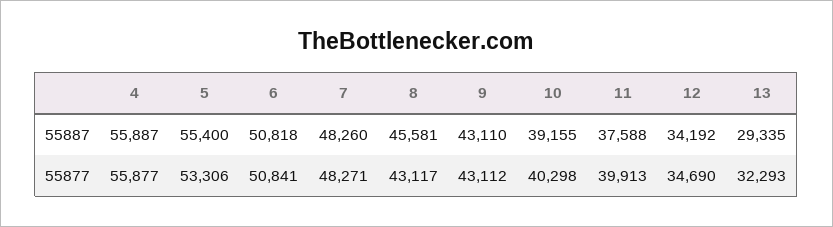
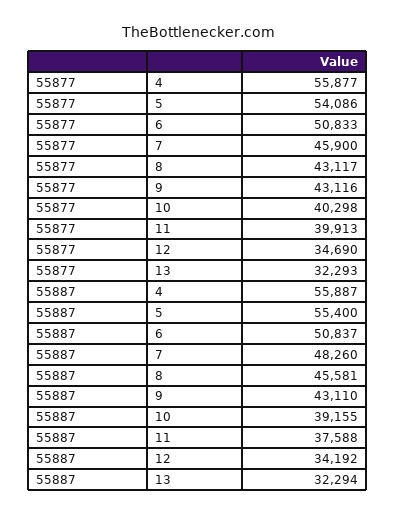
  {
    "4": {
      "55887": 55887,
      "55877": 55877
    },
    "5": {
      "55887": 55400,
-     "55877": 53306
+     "55877": 54086
    },
    "6": {
-     "55887": 50818,
+     "55887": 50837,
-     "55877": 50841
+     "55877": 50833
    },
    "7": {
      "55887": 48260,
-     "55877": 48271
+     "55877": 45900
    },
    "8": {
      "55887": 45581,
      "55877": 43117
    },
    "9": {
      "55887": 43110,
-     "55877": 43112
+     "55877": 43116
    },
    "10": {
      "55887": 39155,
      "55877": 40298
    },
    "11": {
      "55887": 37588,
      "55877": 39913
    },
    "12": {
      "55887": 34192,
      "55877": 34690
    },
    "13": {
-     "55887": 29335,
+     "55887": 32294,
      "55877": 32293
    }
  }

